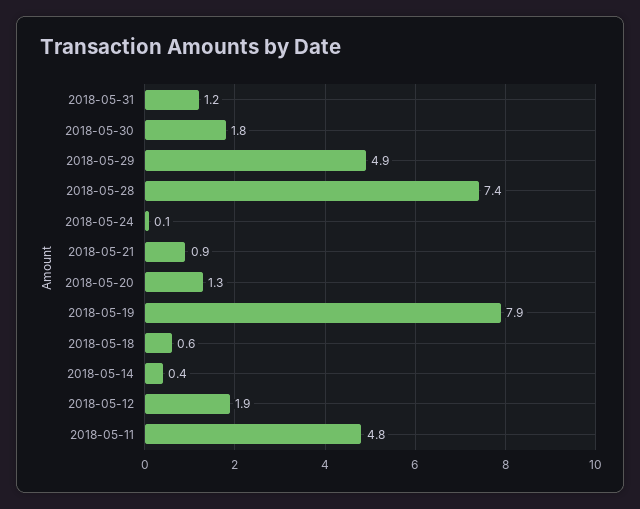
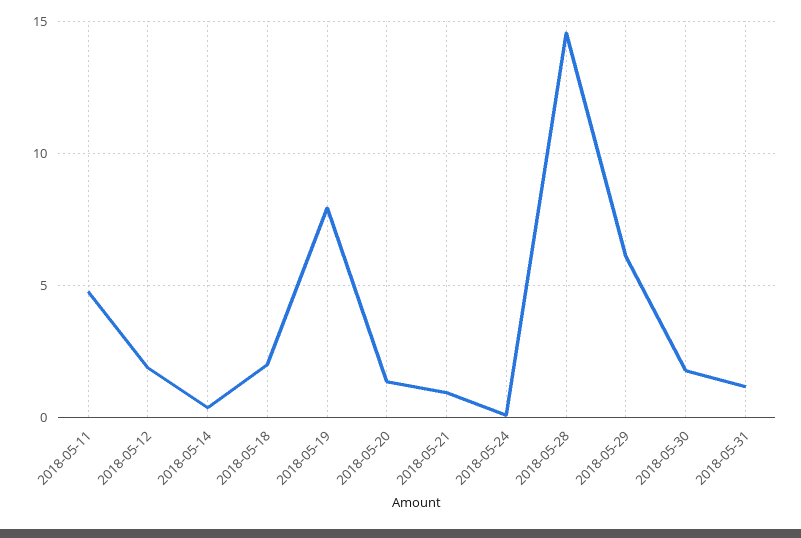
  {
    "2018-05-31": 1.2,
    "2018-05-30": 1.8,
-   "2018-05-29": 4.9,
+   "2018-05-29": 6,
-   "2018-05-28": 7.4,
+   "2018-05-28": 14.5,
    "2018-05-24": 0.1,
    "2018-05-21": 0.9,
    "2018-05-20": 1.3,
    "2018-05-19": 7.9,
-   "2018-05-18": 0.6,
+   "2018-05-18": 2,
    "2018-05-14": 0.4,
    "2018-05-12": 1.9,
    "2018-05-11": 4.8
  }

